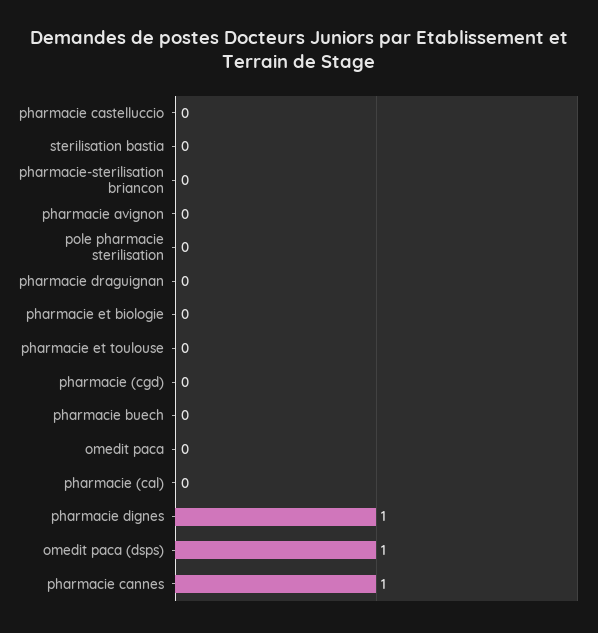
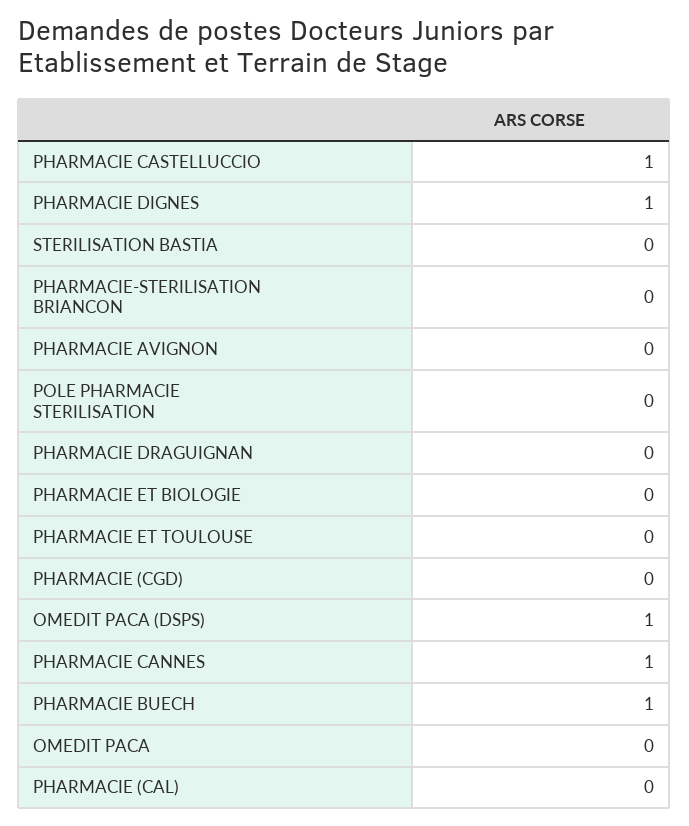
  {
-   "pharmacie castelluccio": 0,
+   "pharmacie castelluccio": 1,
    "sterilisation bastia": 0,
    "pharmacie-sterilisation briancon": 0,
    "pharmacie avignon": 0,
    "pole pharmacie sterilisation": 0,
    "pharmacie draguignan": 0,
    "pharmacie et biologie": 0,
    "pharmacie et toulouse": 0,
    "pharmacie (cgd)": 0,
-   "pharmacie buech": 0,
+   "pharmacie buech": 1,
    "omedit paca": 0,
    "pharmacie (cal)": 0,
    "pharmacie dignes": 1,
    "omedit paca (dsps)": 1,
    "pharmacie cannes": 1
  }

